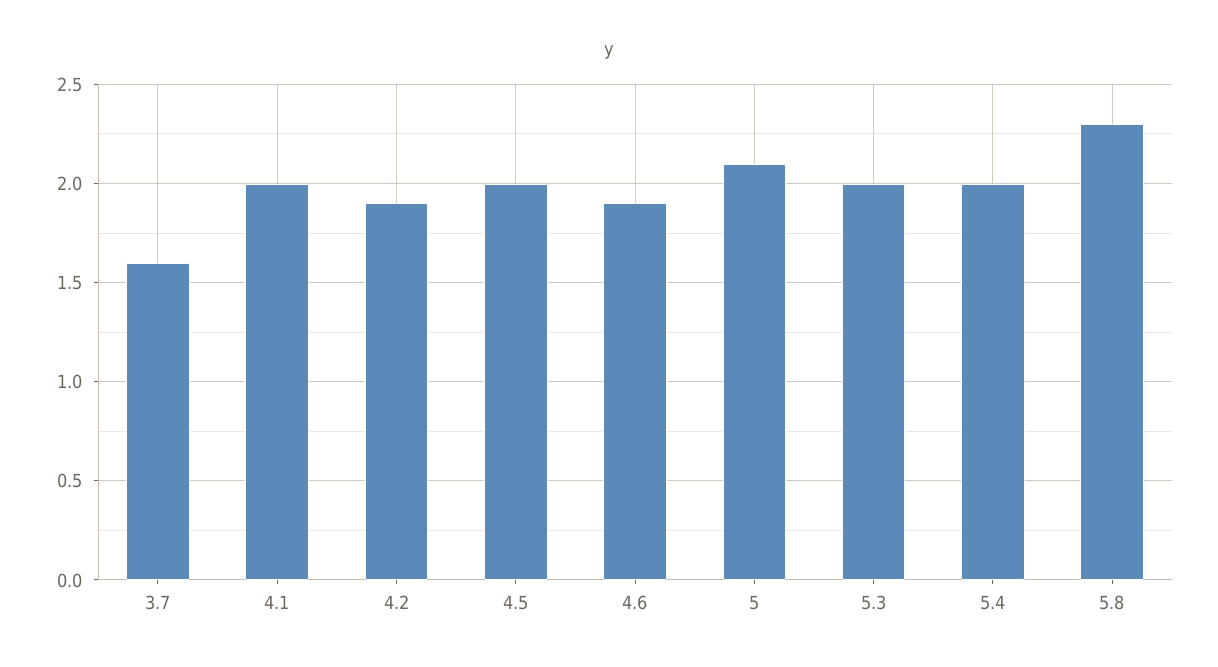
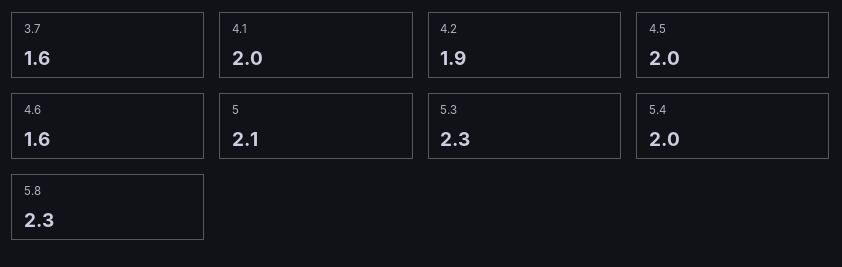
  {
    "3.7": 1.6,
    "4.1": 2,
    "4.2": 1.9,
    "4.5": 2,
-   "4.6": 1.9,
+   "4.6": 1.6,
    "5": 2.1,
-   "5.3": 2,
+   "5.3": 2.3,
    "5.4": 2,
    "5.8": 2.3
  }

